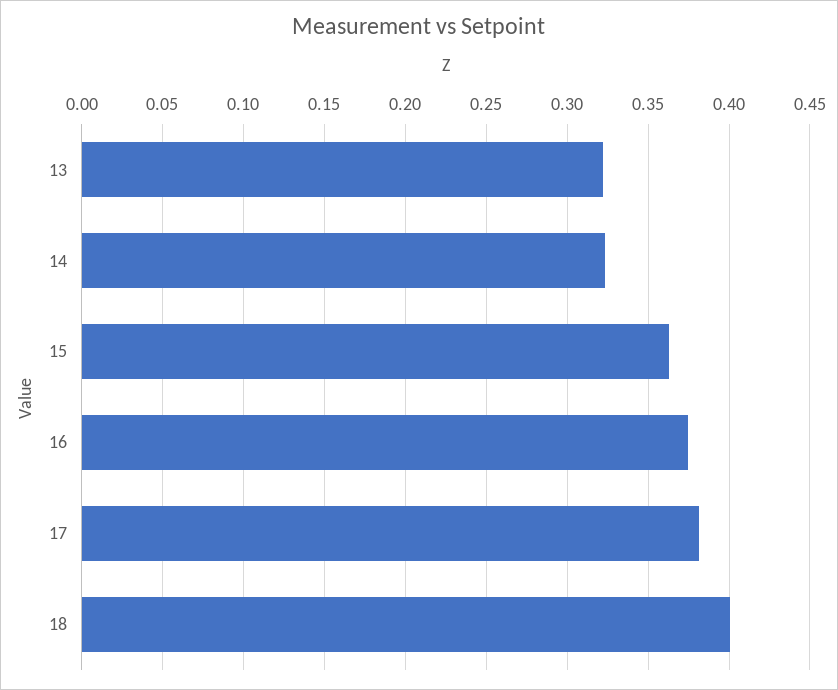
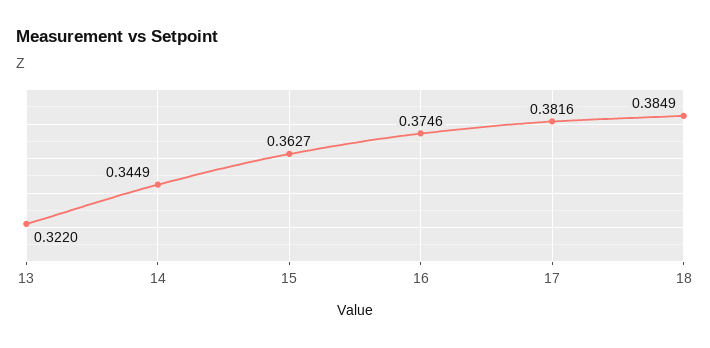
  {
    "13": 0.322,
-   "14": 0.325,
+   "14": 0.3449,
    "15": 0.3627,
    "16": 0.3746,
    "17": 0.3816,
-   "18": 0.4
+   "18": 0.3849
  }

